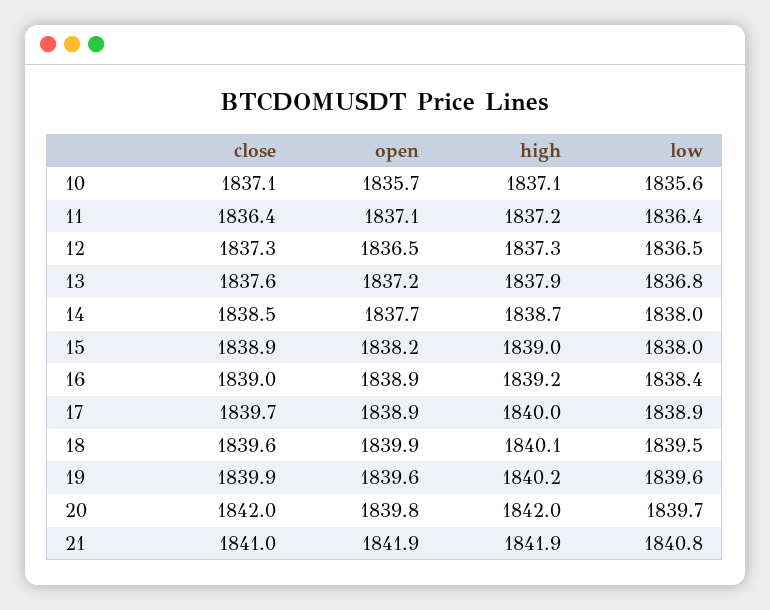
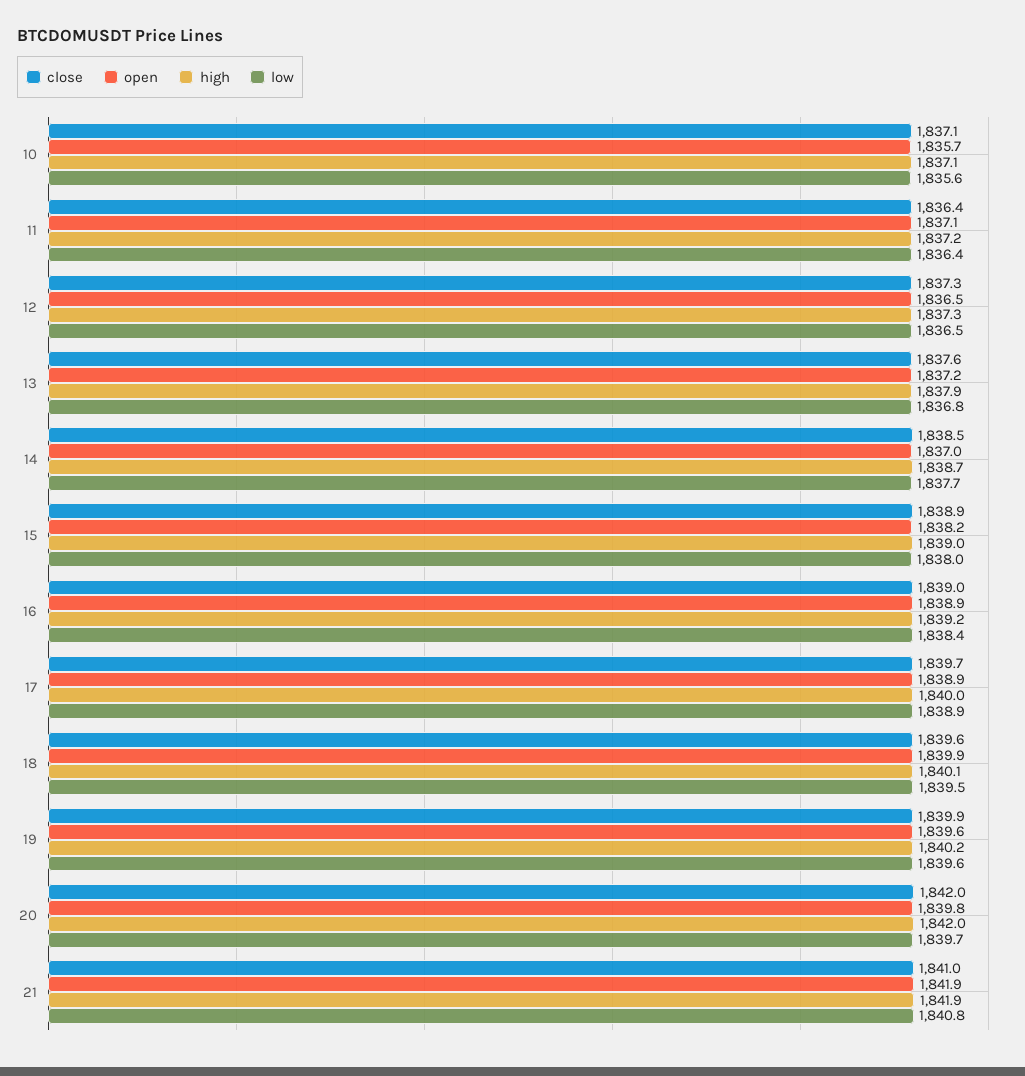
  {
    "close": {
      "10": 1837.1,
      "11": 1836.4,
      "12": 1837.3,
      "13": 1837.6,
      "14": 1838.5,
      "15": 1838.9,
      "16": 1839,
      "17": 1839.7,
      "18": 1839.6,
      "19": 1839.9,
      "20": 1842,
      "21": 1841
    },
    "open": {
      "10": 1835.7,
      "11": 1837.1,
      "12": 1836.5,
      "13": 1837.2,
-     "14": 1837.7,
+     "14": 1837,
      "15": 1838.2,
      "16": 1838.9,
      "17": 1838.9,
      "18": 1839.9,
      "19": 1839.6,
      "20": 1839.8,
      "21": 1841.9
    },
    "high": {
      "10": 1837.1,
      "11": 1837.2,
      "12": 1837.3,
      "13": 1837.9,
      "14": 1838.7,
      "15": 1839,
      "16": 1839.2,
      "17": 1840,
      "18": 1840.1,
      "19": 1840.2,
      "20": 1842,
      "21": 1841.9
    },
    "low": {
      "10": 1835.6,
      "11": 1836.4,
      "12": 1836.5,
      "13": 1836.8,
-     "14": 1838,
+     "14": 1837.7,
      "15": 1838,
      "16": 1838.4,
      "17": 1838.9,
      "18": 1839.5,
      "19": 1839.6,
      "20": 1839.7,
      "21": 1840.8
    }
  }

